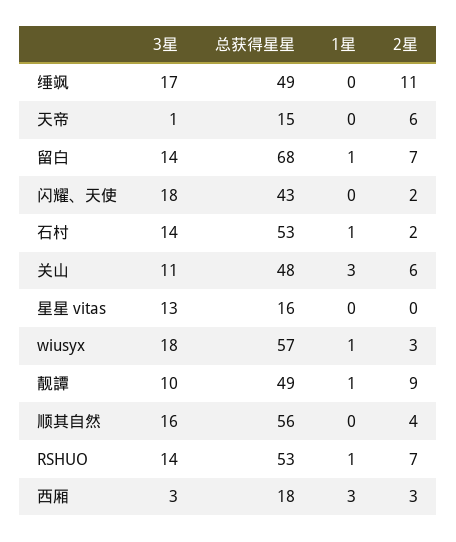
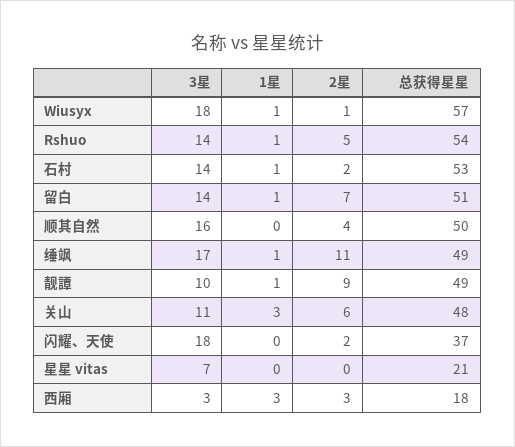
  {
    "3星": {
      "缍飒": 17,
-     "天帝": 1,
      "留白": 14,
      "闪耀、天使": 18,
      "石村": 14,
      "关山": 11,
-     "星星 vitas": 13,
+     "星星 vitas": 7,
      "wiusyx": 18,
      "靓譚": 10,
      "顺其自然": 16,
      "RSHUO": 14,
      "西厢": 3
    },
    "总获得星星": {
      "缍飒": 49,
-     "天帝": 15,
-     "留白": 68,
+     "留白": 51,
-     "闪耀、天使": 43,
+     "闪耀、天使": 37,
      "石村": 53,
      "关山": 48,
-     "星星 vitas": 16,
+     "星星 vitas": 21,
      "wiusyx": 57,
      "靓譚": 49,
-     "顺其自然": 56,
+     "顺其自然": 50,
-     "RSHUO": 53,
+     "RSHUO": 54,
      "西厢": 18
    },
    "1星": {
-     "缍飒": 0,
+     "缍飒": 1,
-     "天帝": 0,
      "留白": 1,
      "闪耀、天使": 0,
      "石村": 1,
      "关山": 3,
      "星星 vitas": 0,
      "wiusyx": 1,
      "靓譚": 1,
      "顺其自然": 0,
      "RSHUO": 1,
      "西厢": 3
    },
    "2星": {
      "缍飒": 11,
-     "天帝": 6,
      "留白": 7,
      "闪耀、天使": 2,
      "石村": 2,
      "关山": 6,
      "星星 vitas": 0,
-     "wiusyx": 3,
+     "wiusyx": 1,
      "靓譚": 9,
      "顺其自然": 4,
-     "RSHUO": 7,
+     "RSHUO": 5,
      "西厢": 3
    }
  }

